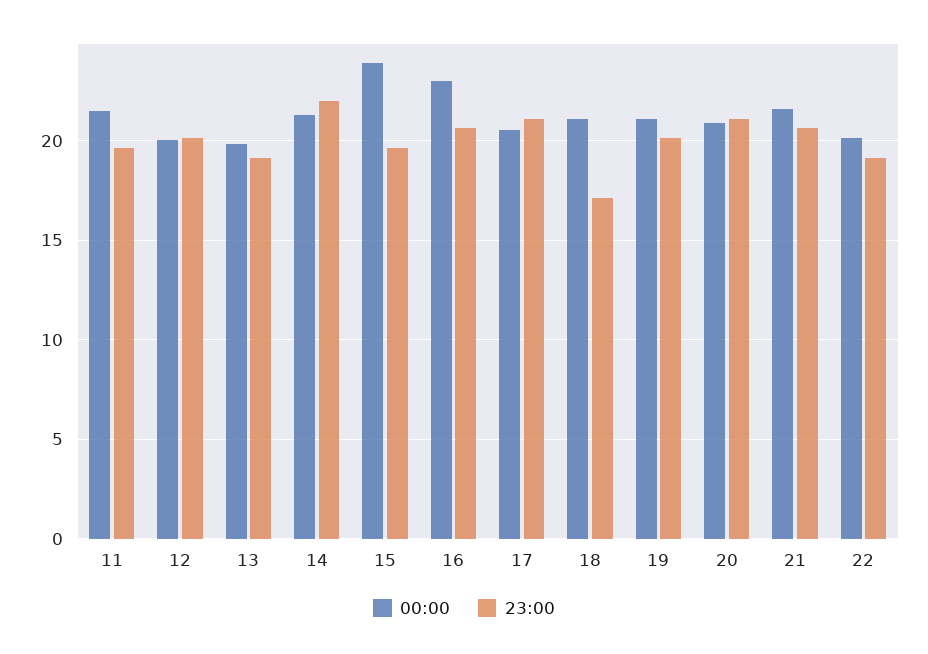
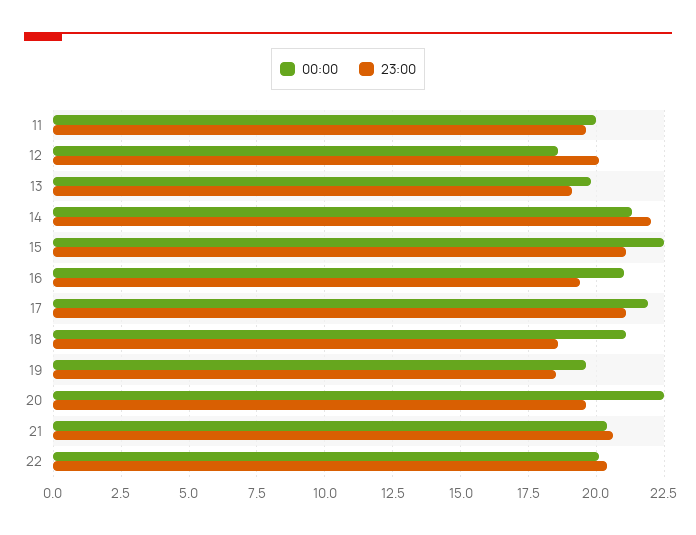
  {
    "00:00": {
-     "11": 21.5,
+     "11": 20,
-     "12": 20,
+     "12": 18.5,
      "13": 20,
      "14": 21.5,
-     "15": 24,
+     "15": 22.5,
-     "16": 23,
+     "16": 21,
-     "17": 20.5,
+     "17": 22,
      "18": 21,
-     "19": 21,
+     "19": 19.5,
-     "20": 21,
+     "20": 22.5,
-     "21": 21.5,
+     "21": 20.5,
      "22": 20
    },
    "23:00": {
      "11": 19.5,
      "12": 20,
      "13": 19,
      "14": 22,
-     "15": 19.5,
+     "15": 21,
-     "16": 20.5,
+     "16": 19.5,
      "17": 21,
-     "18": 17,
+     "18": 18.5,
-     "19": 20,
+     "19": 18.5,
-     "20": 21,
+     "20": 19.5,
      "21": 20.5,
-     "22": 19
+     "22": 20.5
    }
  }

